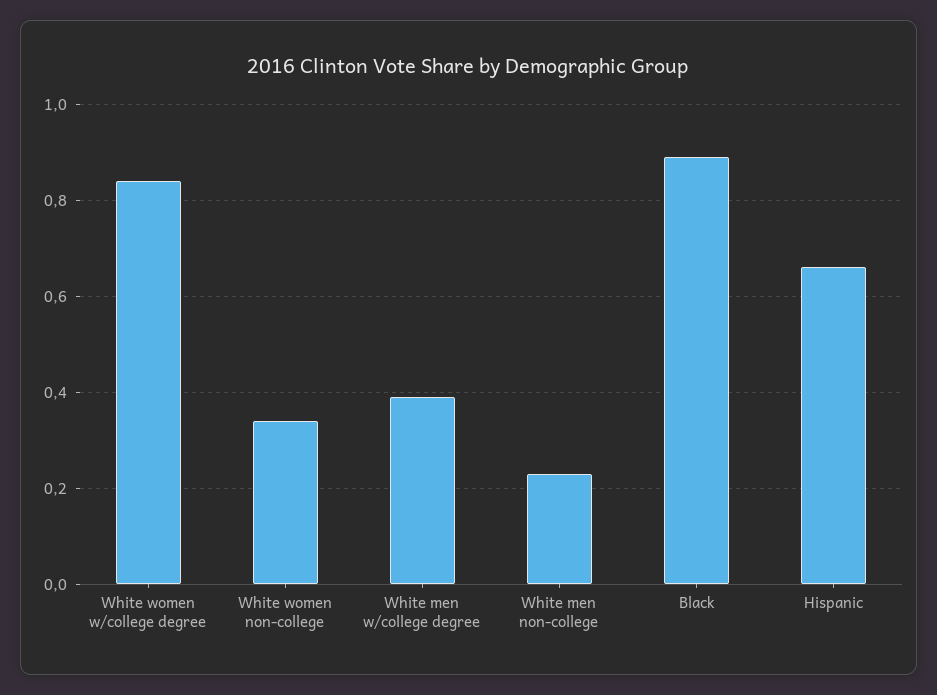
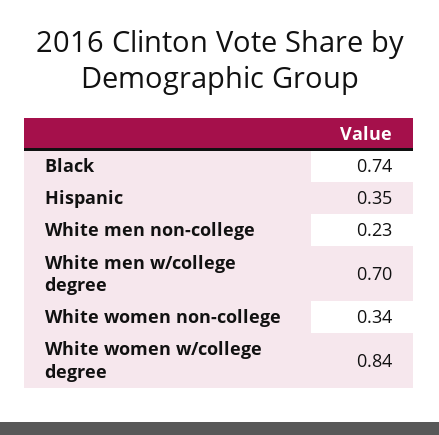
  {
    "White women w/college degree": 0.84,
    "White women non-college": 0.34,
-   "White men w/college degree": 0.4,
+   "White men w/college degree": 0.7,
    "White men non-college": 0.23,
-   "Black": 0.9,
+   "Black": 0.74,
-   "Hispanic": 0.65
+   "Hispanic": 0.35
  }

